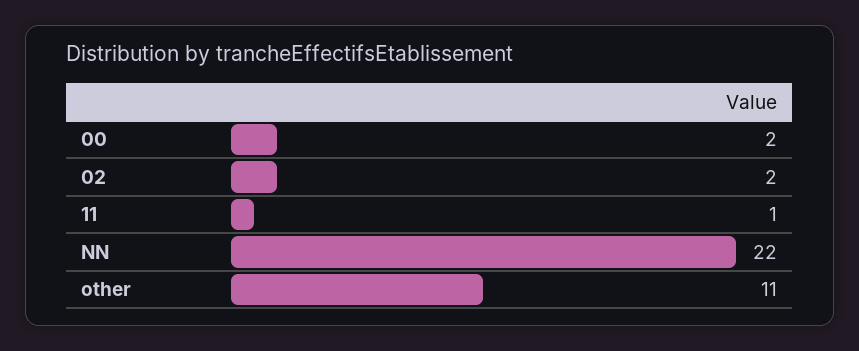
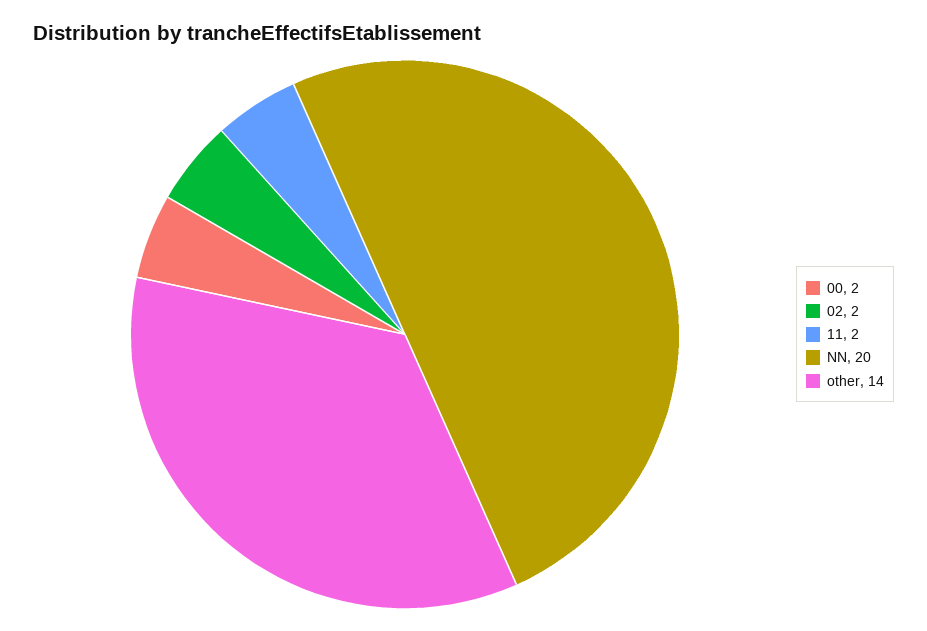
  {
    "00": 2,
    "02": 2,
-   "11": 1,
+   "11": 2,
-   "NN": 22,
+   "NN": 20,
-   "other": 11
+   "other": 14
  }

